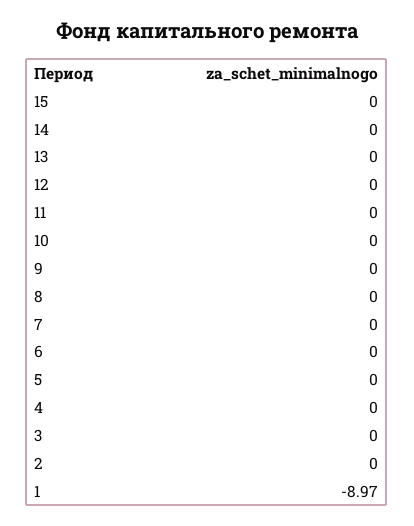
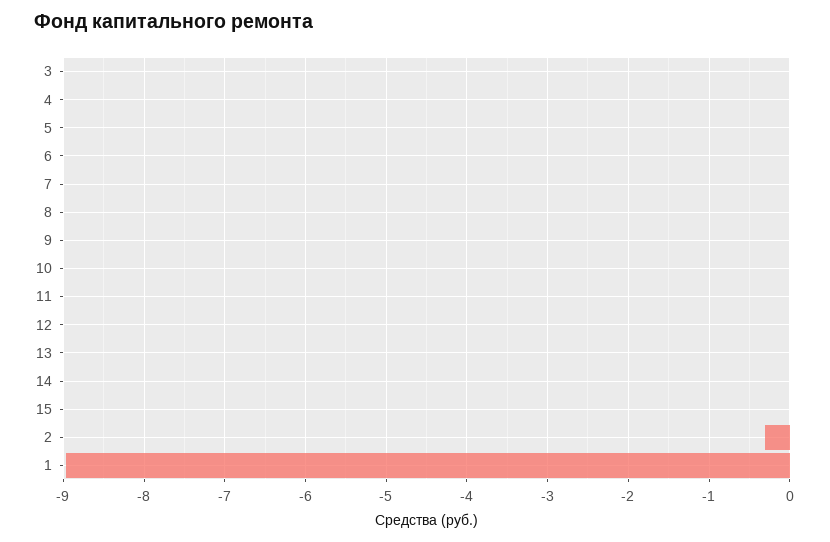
  {
    "15": 0,
    "14": 0,
    "13": 0,
    "12": 0,
    "11": 0,
    "10": 0,
    "9": 0,
    "8": 0,
    "7": 0,
    "6": 0,
    "5": 0,
    "4": 0,
    "3": 0,
-   "2": 0,
+   "2": -0.3,
    "1": -8.97
  }

